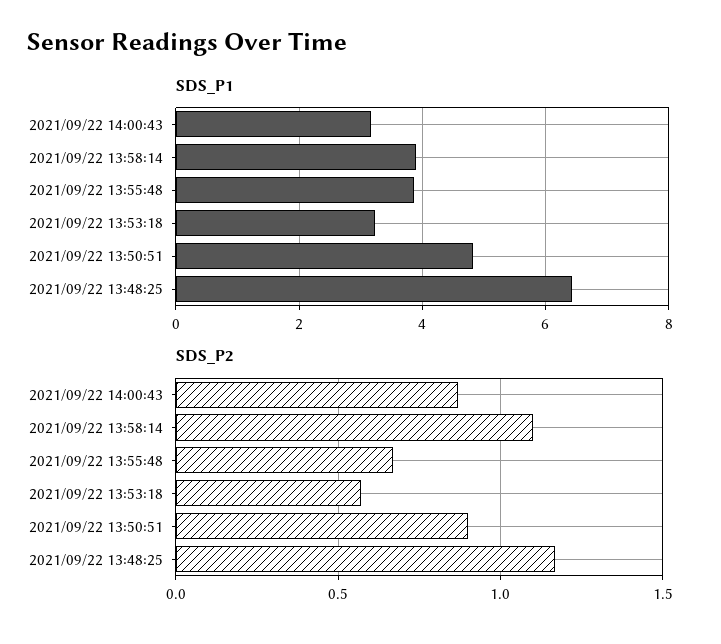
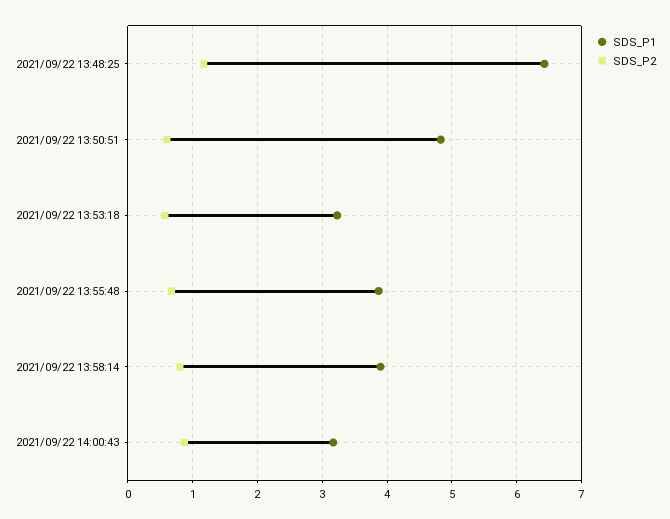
  {
    "SDS_P1": {
      "2021/09/22 14:00:43": 3.2,
      "2021/09/22 13:58:14": 3.9,
      "2021/09/22 13:55:48": 3.9,
      "2021/09/22 13:53:18": 3.2,
      "2021/09/22 13:50:51": 4.8,
      "2021/09/22 13:48:25": 6.4
    },
    "SDS_P2": {
      "2021/09/22 14:00:43": 0.85,
-     "2021/09/22 13:58:14": 1.1,
+     "2021/09/22 13:58:14": 0.8,
      "2021/09/22 13:55:48": 0.65,
      "2021/09/22 13:53:18": 0.55,
-     "2021/09/22 13:50:51": 0.9,
+     "2021/09/22 13:50:51": 0.6,
      "2021/09/22 13:48:25": 1.15
    }
  }

